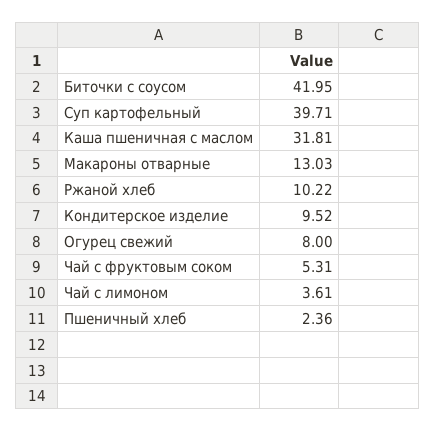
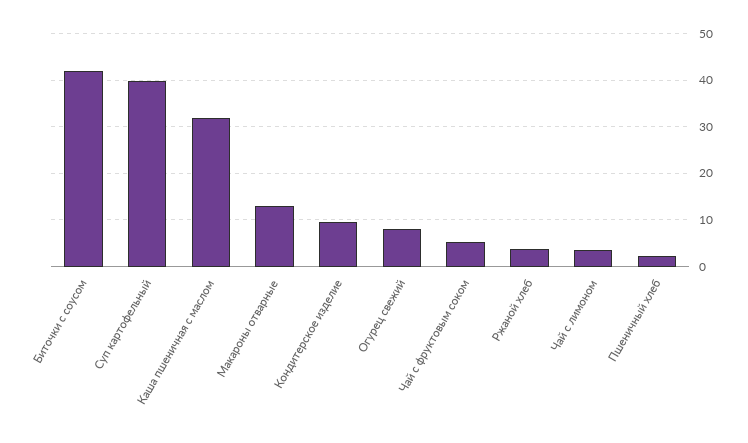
  {
    "Биточки с соусом": 41.95,
    "Суп картофельный": 39.71,
    "Каша пшеничная с маслом": 31.81,
    "Макароны отварные": 13.03,
-   "Ржаной хлеб": 10.22,
+   "Ржаной хлеб": 4,
    "Кондитерское изделие": 9.52,
    "Огурец свежий": 8,
    "Чай с фруктовым соком": 5.31,
    "Чай с лимоном": 3.61,
    "Пшеничный хлеб": 2.36
  }

